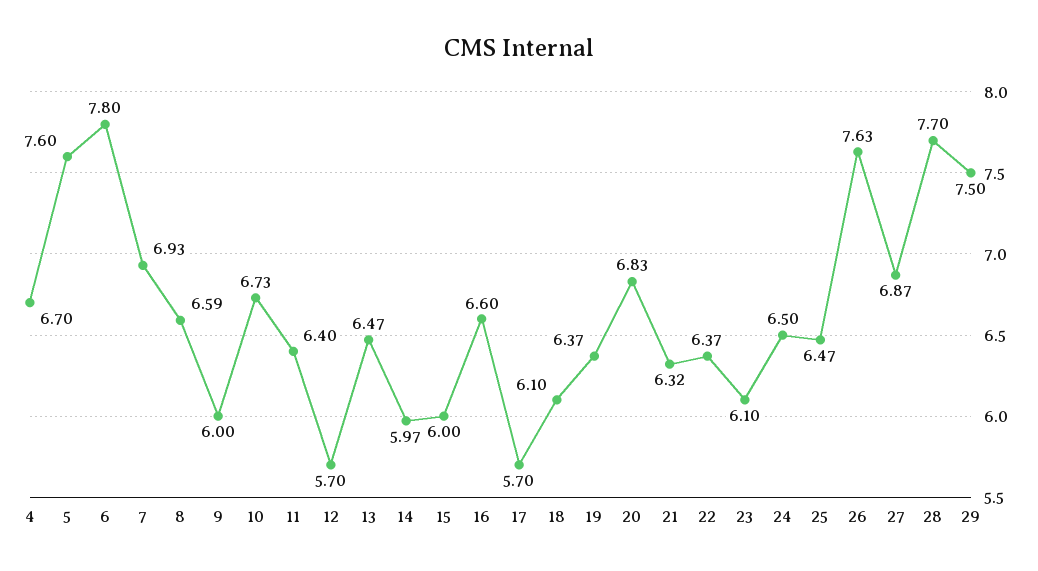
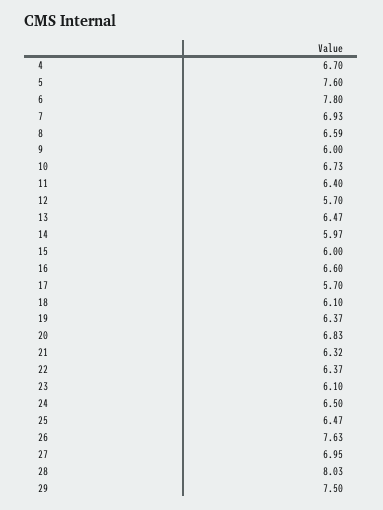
  {
    "4": 6.7,
    "5": 7.6,
    "6": 7.8,
    "7": 6.93,
    "8": 6.59,
    "9": 6,
    "10": 6.73,
    "11": 6.4,
    "12": 5.7,
    "13": 6.47,
    "14": 5.97,
    "15": 6,
    "16": 6.6,
    "17": 5.7,
    "18": 6.1,
    "19": 6.37,
    "20": 6.83,
    "21": 6.32,
    "22": 6.37,
    "23": 6.1,
    "24": 6.5,
    "25": 6.47,
    "26": 7.63,
-   "27": 6.87,
+   "27": 6.95,
-   "28": 7.7,
+   "28": 8.03,
    "29": 7.5
  }

